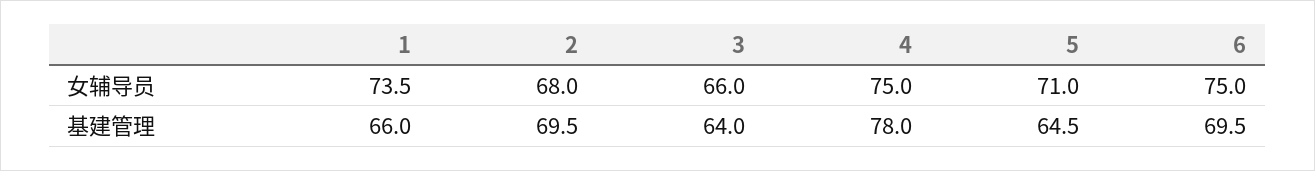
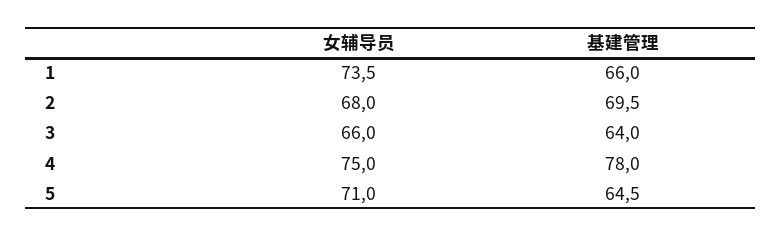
  {
    "1": {
      "女辅导员": 73.5,
      "基建管理": 66
    },
    "2": {
      "女辅导员": 68,
      "基建管理": 69.5
    },
    "3": {
      "女辅导员": 66,
      "基建管理": 64
    },
    "4": {
      "女辅导员": 75,
      "基建管理": 78
    },
    "5": {
      "女辅导员": 71,
      "基建管理": 64.5
-   },
+   }
-   "6": {
-     "女辅导员": 75,
-     "基建管理": 69.5
-   }
  }

